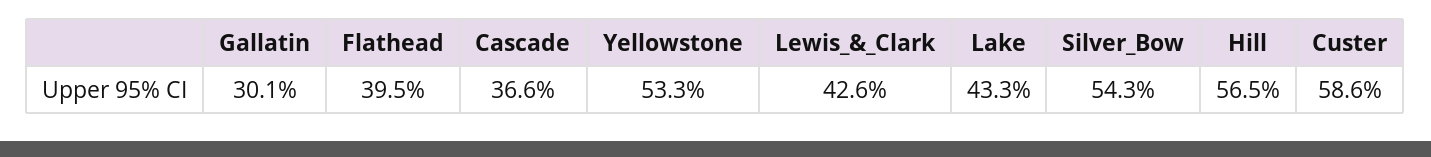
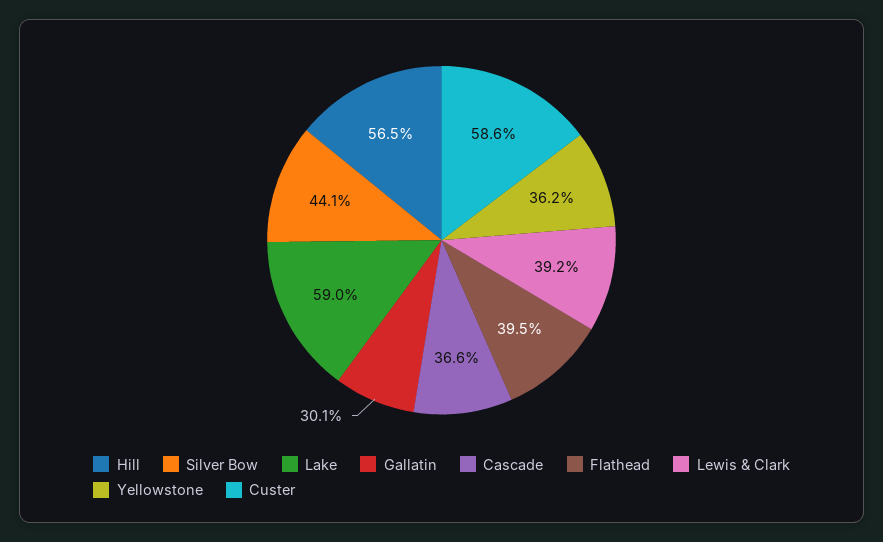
  {
    "Gallatin": 30.1,
    "Flathead": 39.5,
    "Cascade": 36.6,
-   "Yellowstone": 53.3,
+   "Yellowstone": 36.2,
-   "Lewis_&_Clark": 42.6,
+   "Lewis_&_Clark": 39.2,
-   "Lake": 43.3,
+   "Lake": 59,
-   "Silver_Bow": 54.3,
+   "Silver_Bow": 44.1,
    "Hill": 56.5,
    "Custer": 58.6
  }

